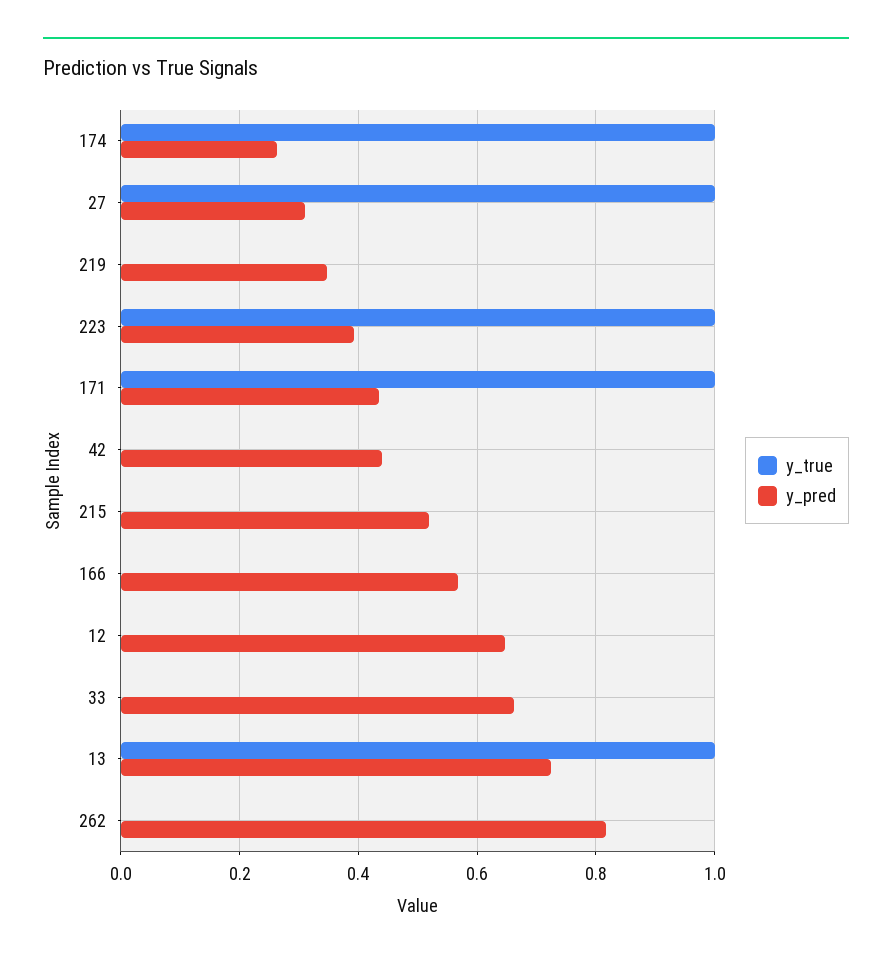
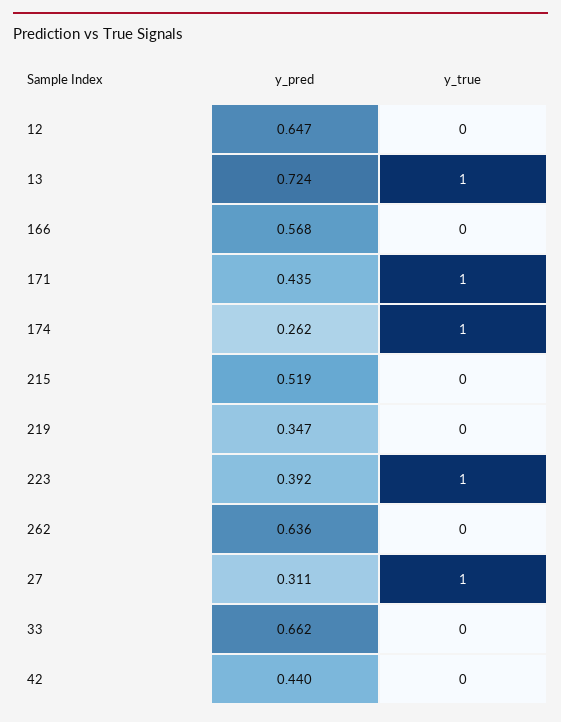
  {
    "y_true": {
      "174": 1,
      "27": 1,
      "219": 0,
      "223": 1,
      "171": 1,
      "42": 0,
      "215": 0,
      "166": 0,
      "12": 0,
      "33": 0,
      "13": 1,
      "262": 0
    },
    "y_pred": {
      "174": 0.262,
      "27": 0.311,
      "219": 0.347,
      "223": 0.392,
      "171": 0.435,
      "42": 0.44,
      "215": 0.519,
      "166": 0.568,
      "12": 0.647,
      "33": 0.662,
      "13": 0.724,
-     "262": 0.82
+     "262": 0.636
    }
  }

